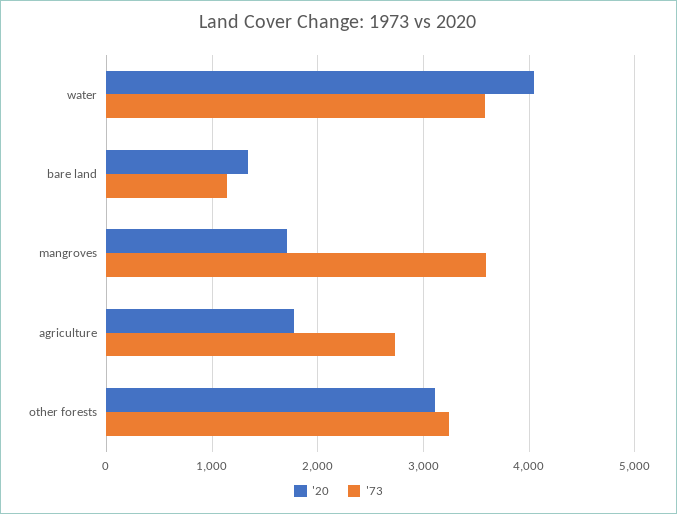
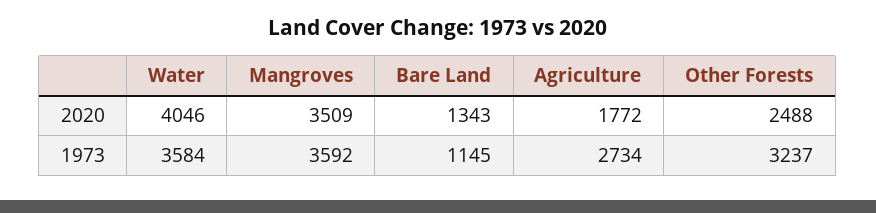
  {
    "'20": {
      "water": 4046,
      "bare land": 1343,
-     "mangroves": 1700,
+     "mangroves": 3509,
      "agriculture": 1772,
-     "other forests": 3100
+     "other forests": 2488
    },
    "'73": {
      "water": 3584,
      "bare land": 1145,
      "mangroves": 3592,
      "agriculture": 2734,
      "other forests": 3237
    }
  }

